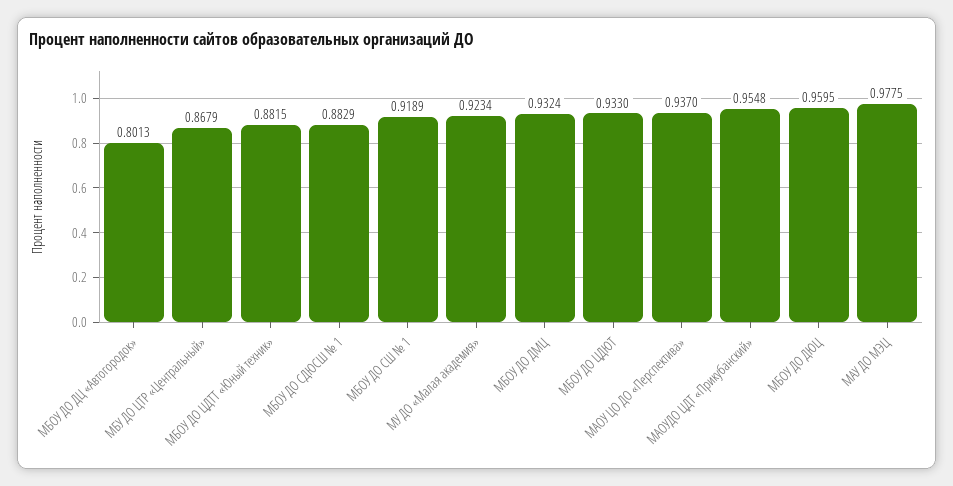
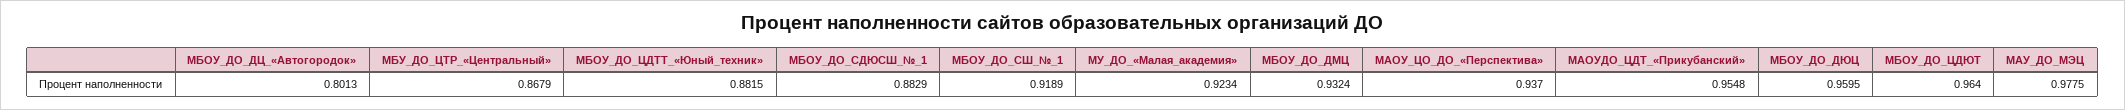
  {
    "МБОУ ДО ДЦ «Автогородок»": 0.8013,
    "МБУ ДО ЦТР «Центральный»": 0.8679,
    "МБОУ ДО ЦДТТ «Юный техник»": 0.8815,
    "МБОУ ДО СДЮСШ № 1": 0.8829,
    "МБОУ ДО СШ № 1": 0.9189,
    "МУ ДО «Малая академия»": 0.9234,
    "МБОУ ДО ДМЦ": 0.9324,
-   "МБОУ ДО ЦДЮТ": 0.933,
+   "МБОУ ДО ЦДЮТ": 0.964,
    "МАОУ ЦО ДО «Перспектива»": 0.937,
    "МАОУДО ЦДТ «Прикубанский»": 0.9548,
    "МБОУ ДО ДЮЦ": 0.9595,
    "МАУ ДО МЭЦ": 0.9775
  }

